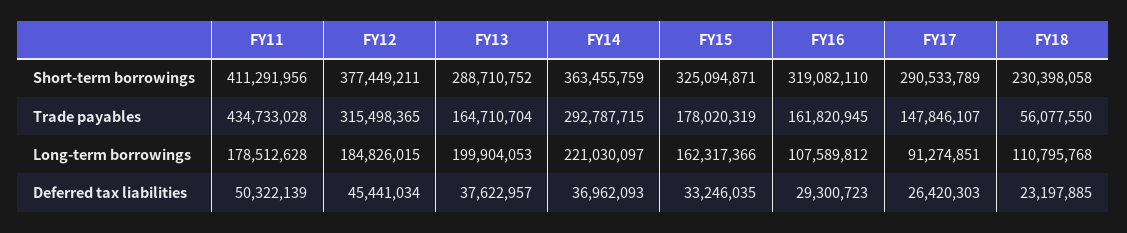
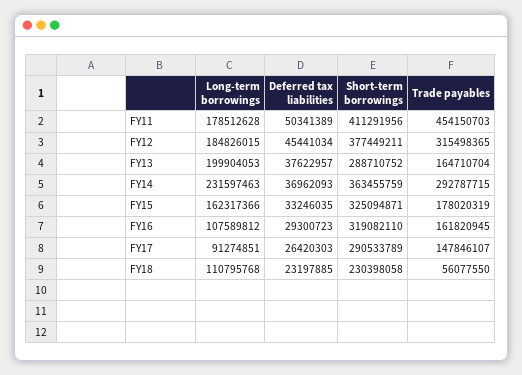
  {
    "FY11": {
      "Short-term borrowings": 411291956,
-     "Trade payables": 434733028,
+     "Trade payables": 454150703,
      "Long-term borrowings": 178512628,
-     "Deferred tax liabilities": 50322139
+     "Deferred tax liabilities": 50341389
    },
    "FY12": {
      "Short-term borrowings": 377449211,
      "Trade payables": 315498365,
      "Long-term borrowings": 184826015,
      "Deferred tax liabilities": 45441034
    },
    "FY13": {
      "Short-term borrowings": 288710752,
      "Trade payables": 164710704,
      "Long-term borrowings": 199904053,
      "Deferred tax liabilities": 37622957
    },
    "FY14": {
      "Short-term borrowings": 363455759,
      "Trade payables": 292787715,
-     "Long-term borrowings": 221030097,
+     "Long-term borrowings": 231597463,
      "Deferred tax liabilities": 36962093
    },
    "FY15": {
      "Short-term borrowings": 325094871,
      "Trade payables": 178020319,
      "Long-term borrowings": 162317366,
      "Deferred tax liabilities": 33246035
    },
    "FY16": {
      "Short-term borrowings": 319082110,
      "Trade payables": 161820945,
      "Long-term borrowings": 107589812,
      "Deferred tax liabilities": 29300723
    },
    "FY17": {
      "Short-term borrowings": 290533789,
      "Trade payables": 147846107,
      "Long-term borrowings": 91274851,
      "Deferred tax liabilities": 26420303
    },
    "FY18": {
      "Short-term borrowings": 230398058,
      "Trade payables": 56077550,
      "Long-term borrowings": 110795768,
      "Deferred tax liabilities": 23197885
    }
  }

